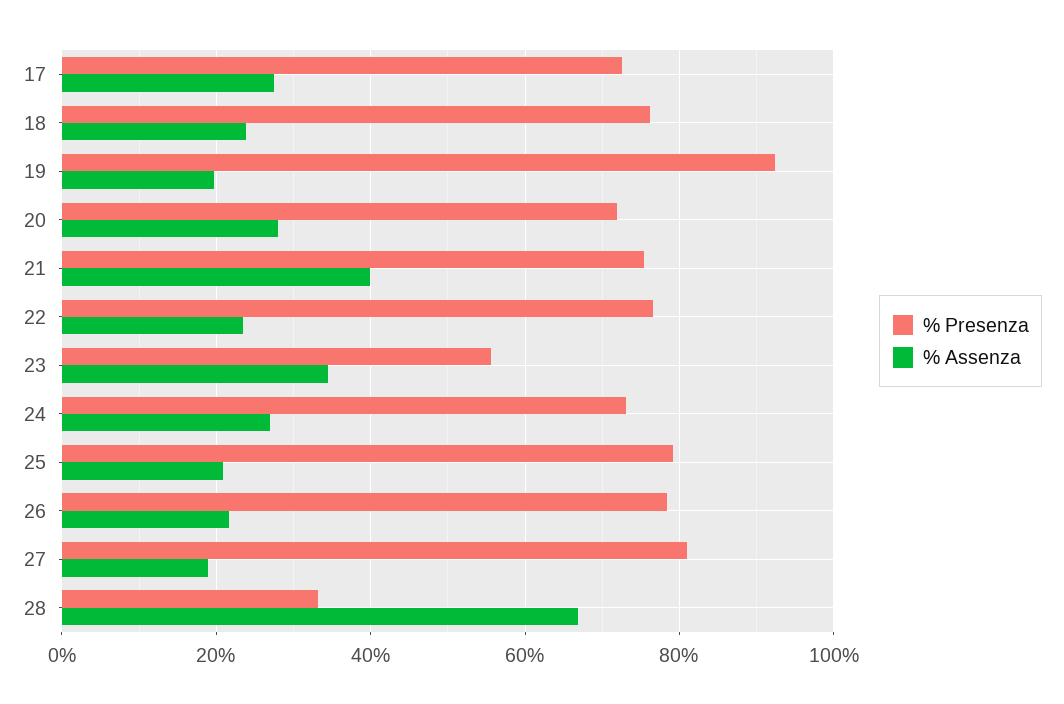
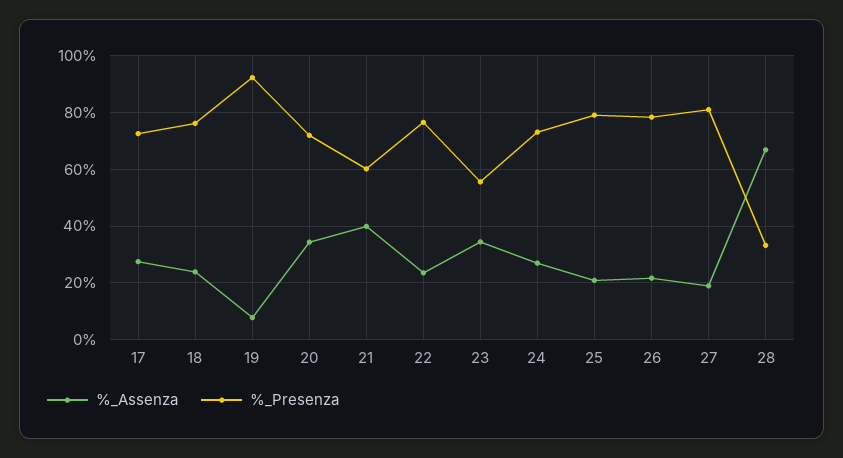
  {
    "% Presenza": {
      "17": 72,
      "18": 76,
      "19": 92,
      "20": 72,
-     "21": 76,
+     "21": 60,
      "22": 76,
      "23": 56,
      "24": 74,
      "25": 80,
      "26": 78,
      "27": 82,
      "28": 34
    },
    "% Assenza": {
      "17": 28,
      "18": 24,
-     "19": 20,
+     "19": 7.5,
-     "20": 28,
+     "20": 35,
      "21": 40,
      "22": 24,
      "23": 34,
      "24": 26,
      "25": 20,
      "26": 22,
      "27": 18,
      "28": 66
    }
  }

